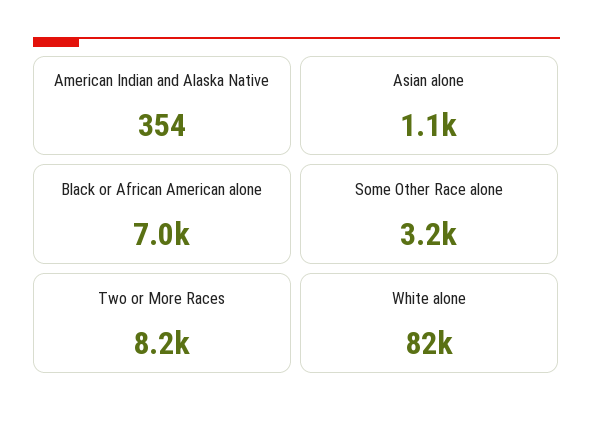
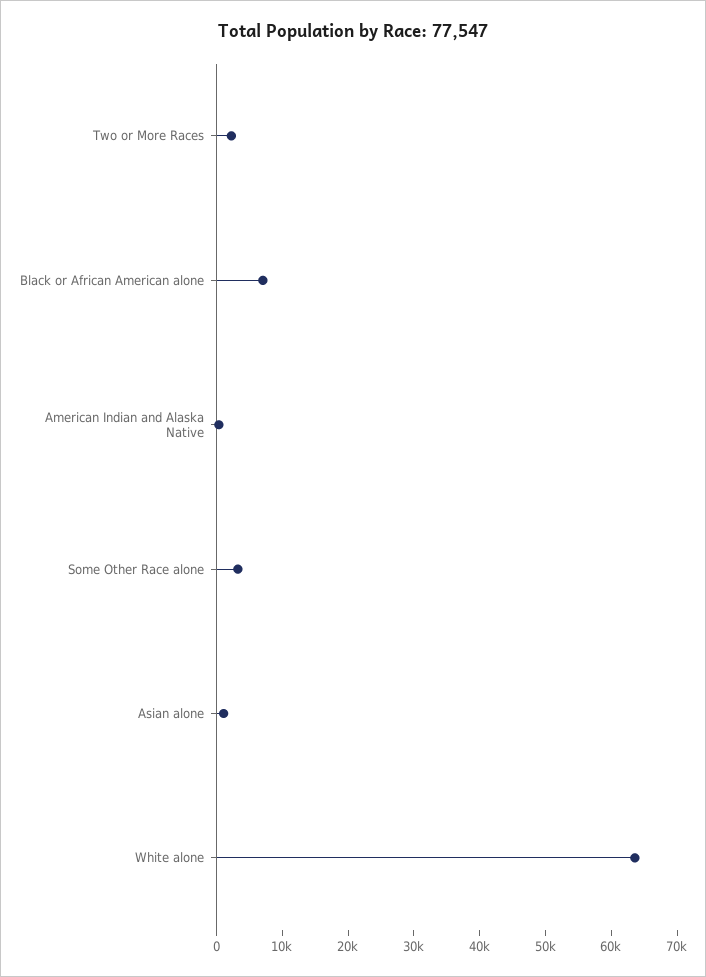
  {
    "American Indian and Alaska Native": 354,
    "Asian alone": 1100,
    "Black or African American alone": 7000,
    "Some Other Race alone": 3200,
-   "Two or More Races": 8200,
+   "Two or More Races": 2000,
-   "White alone": 82000
+   "White alone": 64000
  }

